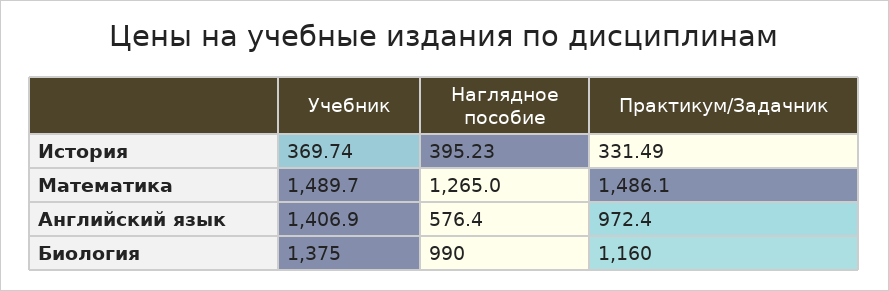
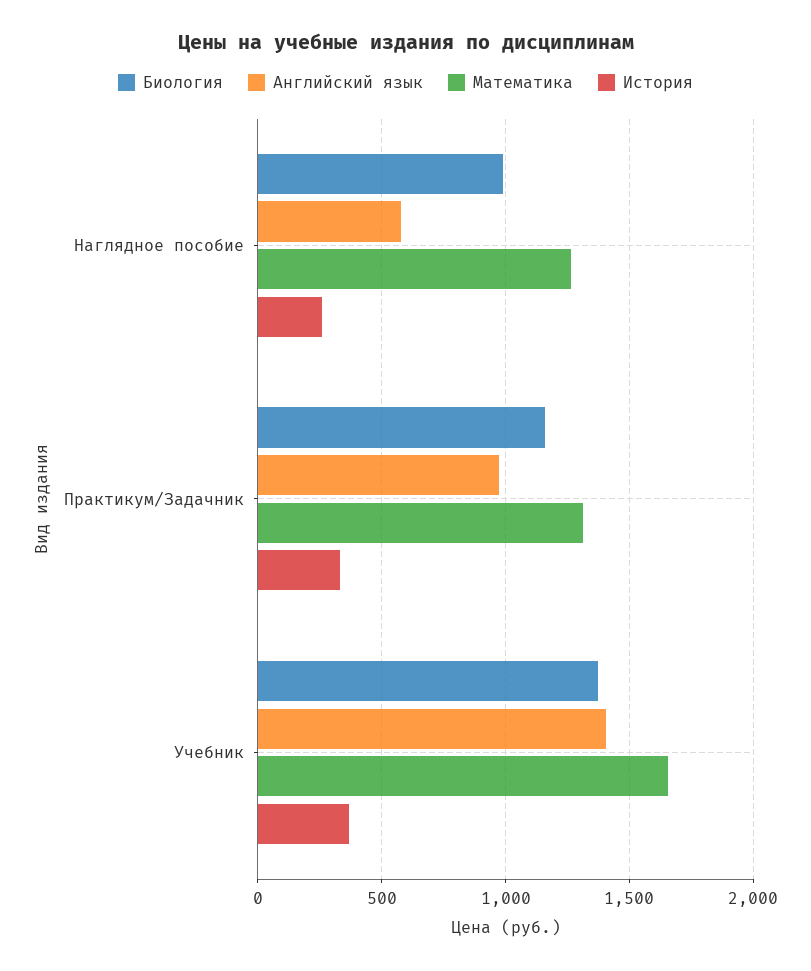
  {
    "История": {
      "Учебник": 369.74,
-     "Наглядное пособие": 395.23,
+     "Наглядное пособие": 250,
      "Практикум/Задачник": 331.49
    },
    "Математика": {
-     "Учебник": 1489.7,
+     "Учебник": 1650,
      "Наглядное пособие": 1265,
-     "Практикум/Задачник": 1486.1
+     "Практикум/Задачник": 1300
    },
    "Английский язык": {
      "Учебник": 1406.9,
      "Наглядное пособие": 576.4,
      "Практикум/Задачник": 972.4
    },
    "Биология": {
      "Учебник": 1375,
      "Наглядное пособие": 990,
      "Практикум/Задачник": 1160
    }
  }

